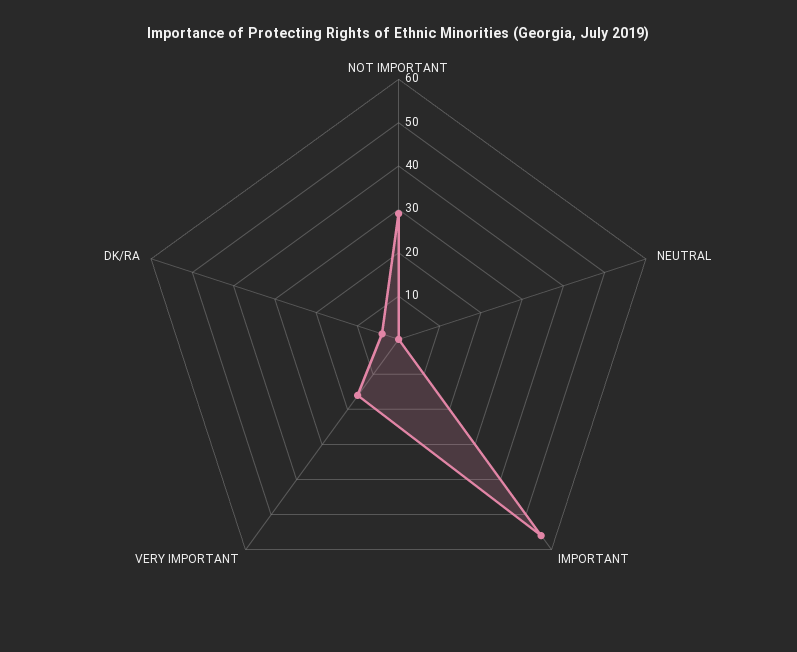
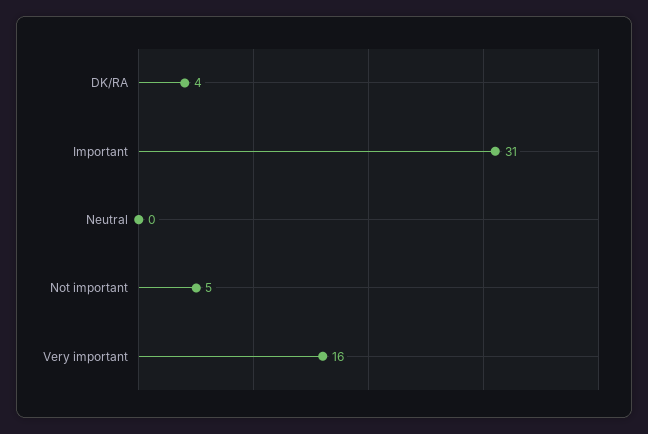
  {
-   "NOT IMPORTANT": 30,
+   "NOT IMPORTANT": 5,
    "NEUTRAL": 0,
-   "IMPORTANT": 55,
+   "IMPORTANT": 31,
    "VERY IMPORTANT": 16,
    "DK/RA": 4
  }

